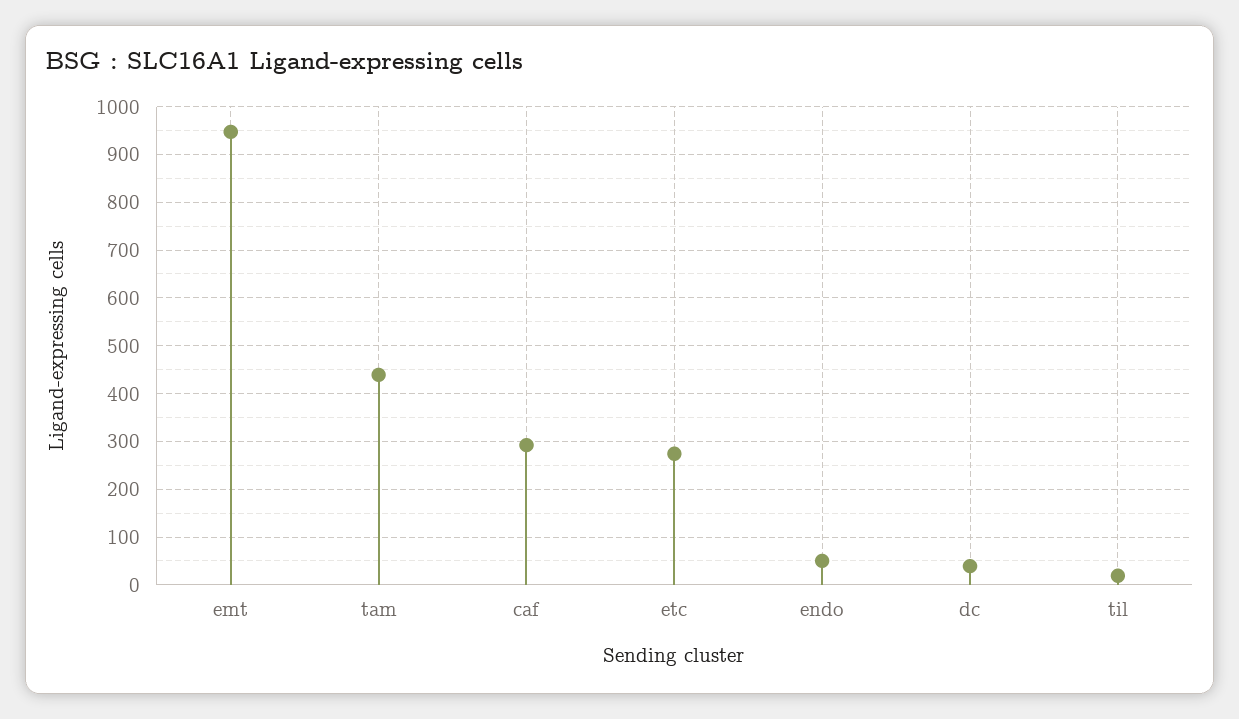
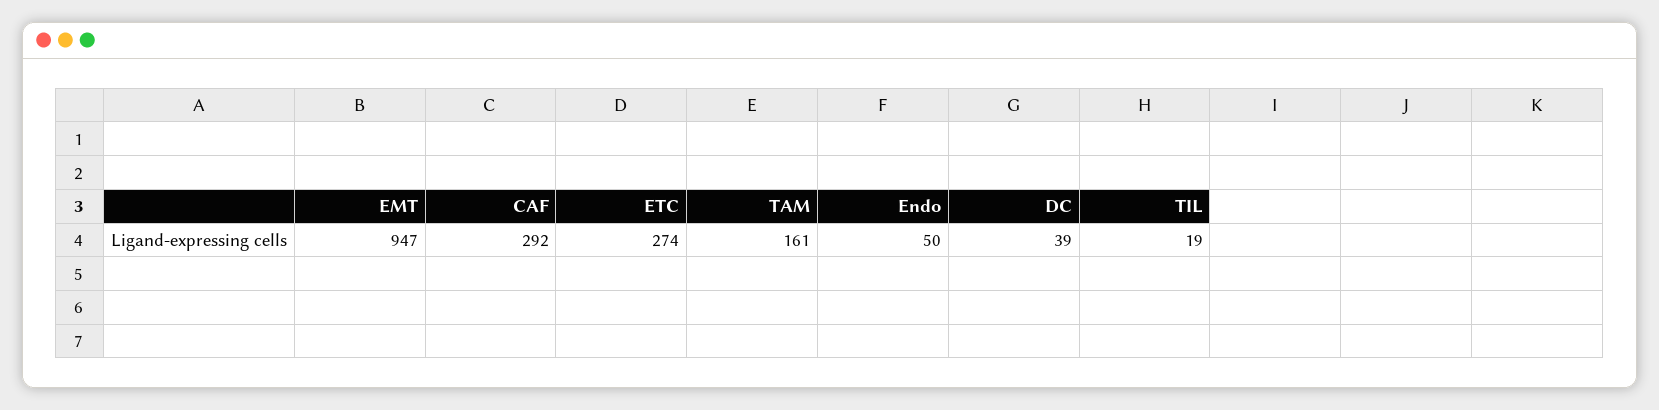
  {
    "emt": 947,
-   "tam": 440,
+   "tam": 161,
    "caf": 292,
    "etc": 274,
    "endo": 50,
    "dc": 39,
    "til": 19
  }

